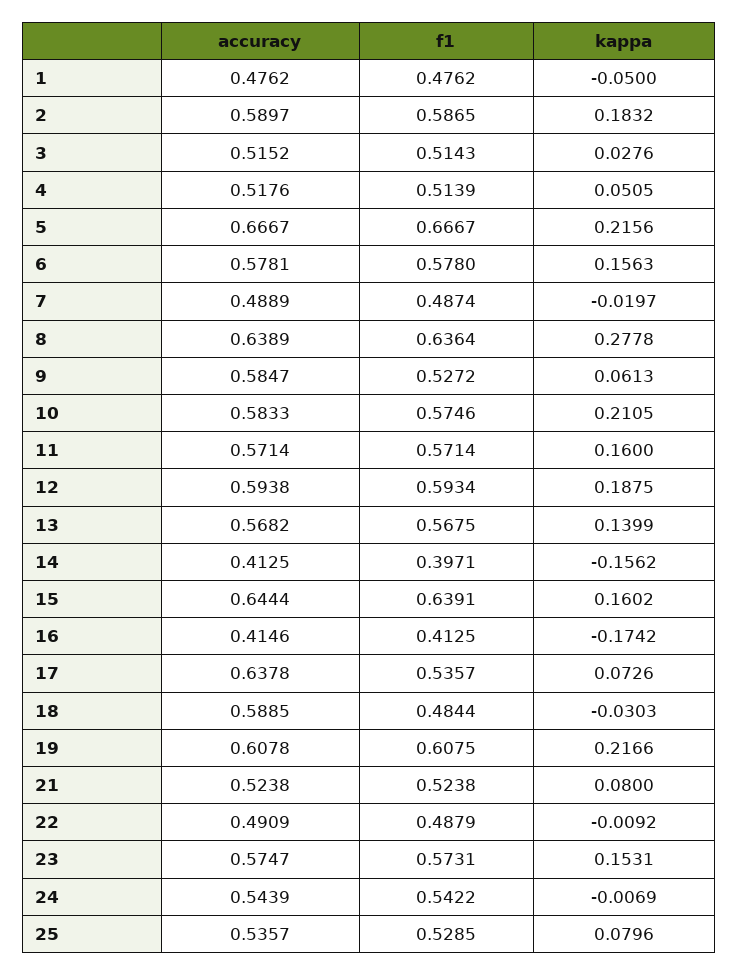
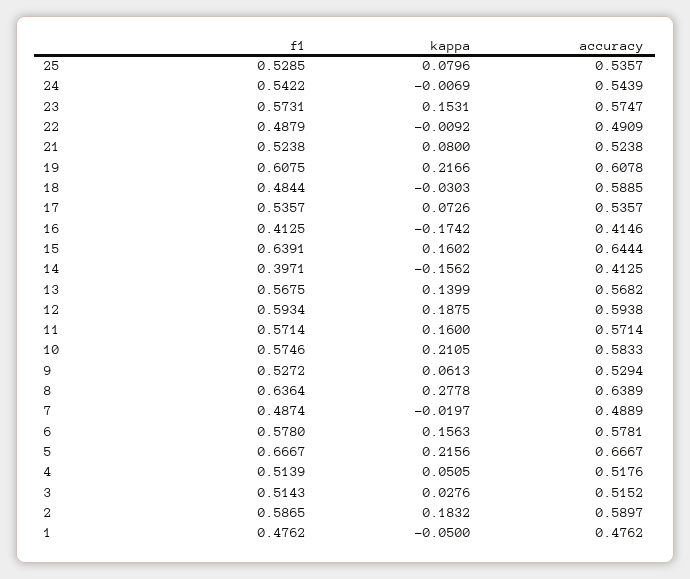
  {
    "accuracy": {
      "1": 0.4762,
      "2": 0.5897,
      "3": 0.5152,
      "4": 0.5176,
      "5": 0.6667,
      "6": 0.5781,
      "7": 0.4889,
      "8": 0.6389,
-     "9": 0.5847,
+     "9": 0.5294,
      "10": 0.5833,
      "11": 0.5714,
      "12": 0.5938,
      "13": 0.5682,
      "14": 0.4125,
      "15": 0.6444,
      "16": 0.4146,
-     "17": 0.6378,
+     "17": 0.5357,
      "18": 0.5885,
      "19": 0.6078,
      "21": 0.5238,
      "22": 0.4909,
      "23": 0.5747,
      "24": 0.5439,
      "25": 0.5357
    },
    "f1": {
      "1": 0.4762,
      "2": 0.5865,
      "3": 0.5143,
      "4": 0.5139,
      "5": 0.6667,
      "6": 0.578,
      "7": 0.4874,
      "8": 0.6364,
      "9": 0.5272,
      "10": 0.5746,
      "11": 0.5714,
      "12": 0.5934,
      "13": 0.5675,
      "14": 0.3971,
      "15": 0.6391,
      "16": 0.4125,
      "17": 0.5357,
      "18": 0.4844,
      "19": 0.6075,
      "21": 0.5238,
      "22": 0.4879,
      "23": 0.5731,
      "24": 0.5422,
      "25": 0.5285
    },
    "kappa": {
      "1": -0.05,
      "2": 0.1832,
      "3": 0.0276,
      "4": 0.0505,
      "5": 0.2156,
      "6": 0.1563,
      "7": -0.0197,
      "8": 0.2778,
      "9": 0.0613,
      "10": 0.2105,
      "11": 0.16,
      "12": 0.1875,
      "13": 0.1399,
      "14": -0.1562,
      "15": 0.1602,
      "16": -0.1742,
      "17": 0.0726,
      "18": -0.0303,
      "19": 0.2166,
      "21": 0.08,
      "22": -0.0092,
      "23": 0.1531,
      "24": -0.0069,
      "25": 0.0796
    }
  }

